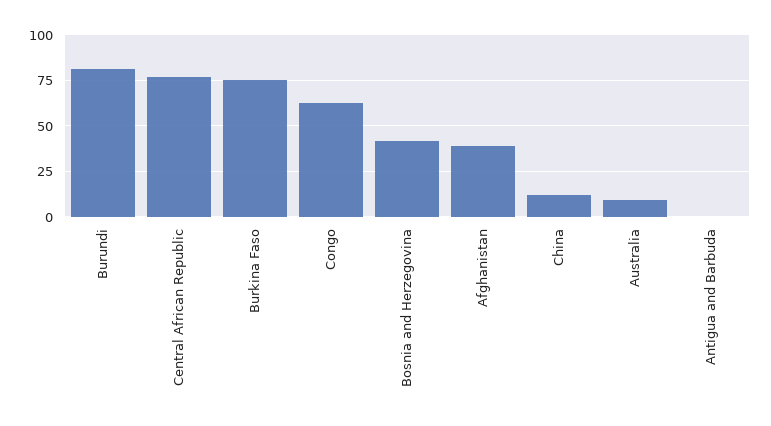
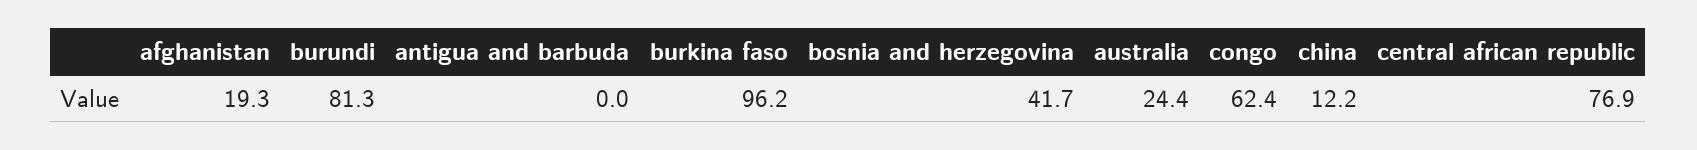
  {
    "Burundi": 81.3,
    "Central African Republic": 76.9,
-   "Burkina Faso": 75,
+   "Burkina Faso": 96.2,
    "Congo": 62.4,
    "Bosnia and Herzegovina": 41.7,
-   "Afghanistan": 40,
+   "Afghanistan": 19.3,
    "China": 12.2,
-   "Australia": 10,
+   "Australia": 24.4,
    "Antigua and Barbuda": 0
  }

